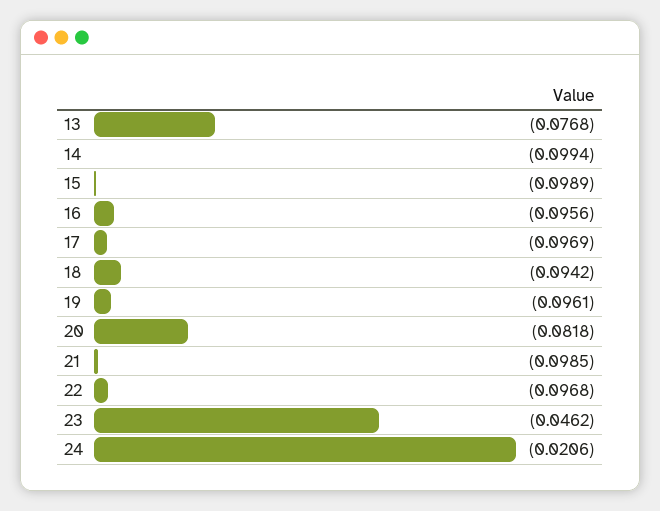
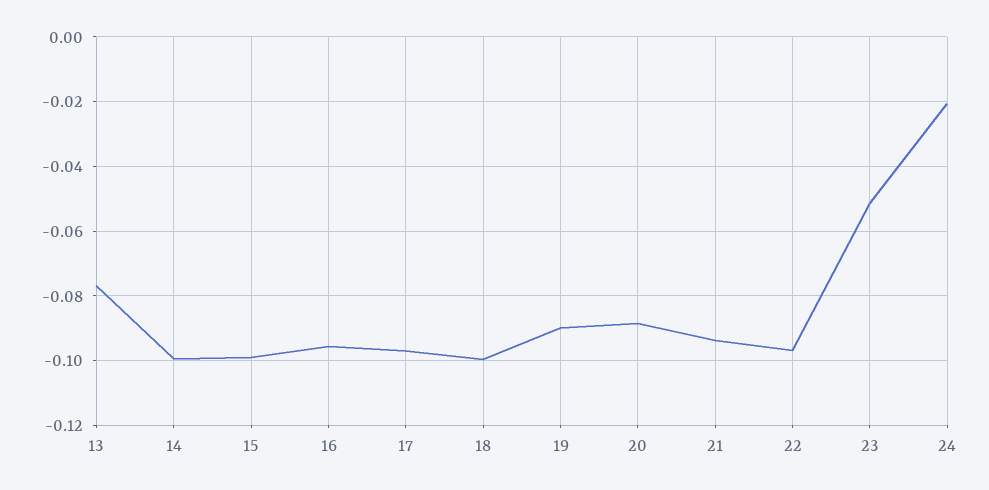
  {
    "13": -0.0768,
    "14": -0.0994,
    "15": -0.0989,
    "16": -0.0956,
    "17": -0.0969,
-   "18": -0.0942,
+   "18": -0.1,
-   "19": -0.0961,
+   "19": -0.09,
-   "20": -0.0818,
+   "20": -0.088,
-   "21": -0.0985,
+   "21": -0.094,
    "22": -0.0968,
-   "23": -0.0462,
+   "23": -0.052,
    "24": -0.0206
  }

